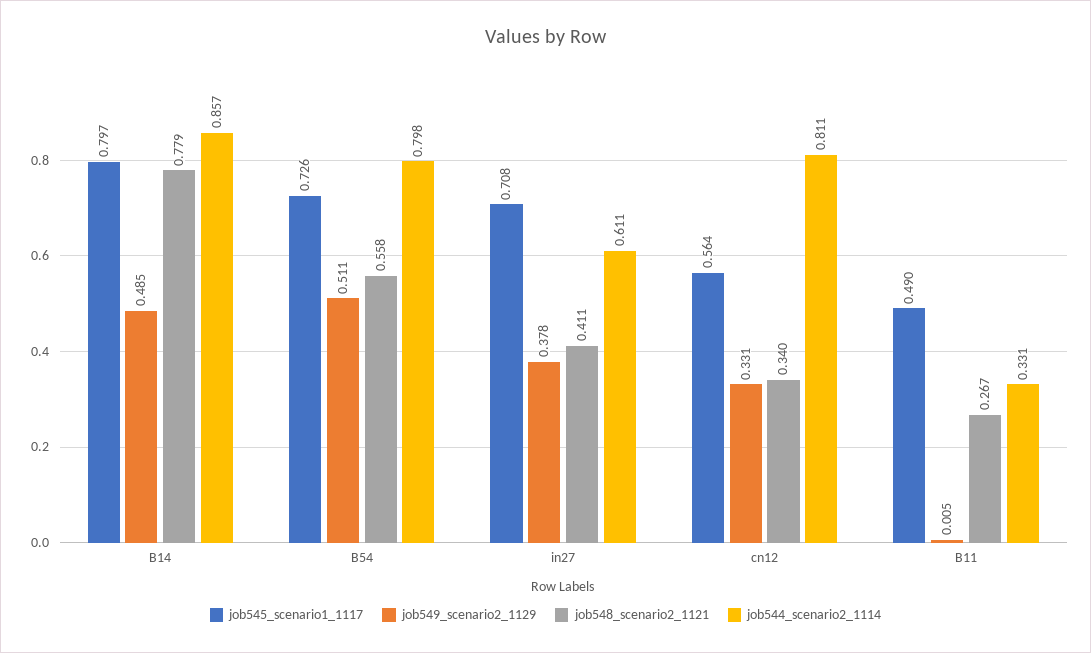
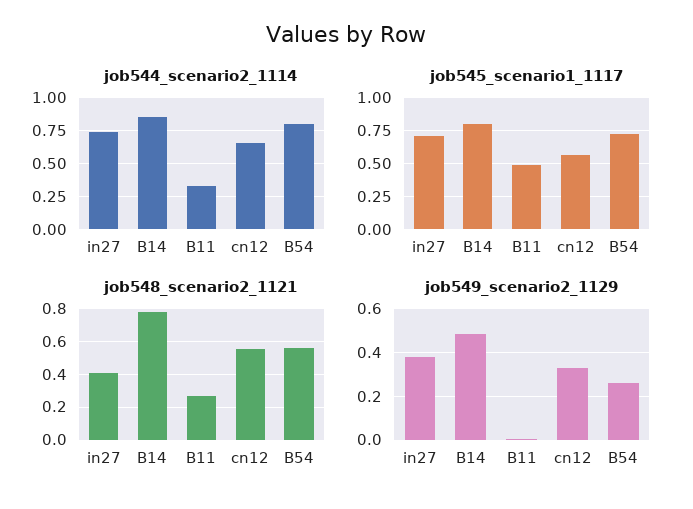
  {
    "job545_scenario1_1117": {
      "B14": 0.797,
      "B54": 0.726,
      "in27": 0.708,
      "cn12": 0.564,
      "B11": 0.49
    },
    "job549_scenario2_1129": {
      "B14": 0.485,
-     "B54": 0.511,
+     "B54": 0.25,
      "in27": 0.378,
      "cn12": 0.331,
      "B11": 0.005
    },
    "job548_scenario2_1121": {
      "B14": 0.779,
      "B54": 0.558,
      "in27": 0.411,
-     "cn12": 0.34,
+     "cn12": 0.55,
      "B11": 0.267
    },
    "job544_scenario2_1114": {
      "B14": 0.857,
      "B54": 0.798,
-     "in27": 0.611,
+     "in27": 0.75,
-     "cn12": 0.811,
+     "cn12": 0.65,
      "B11": 0.331
    }
  }

